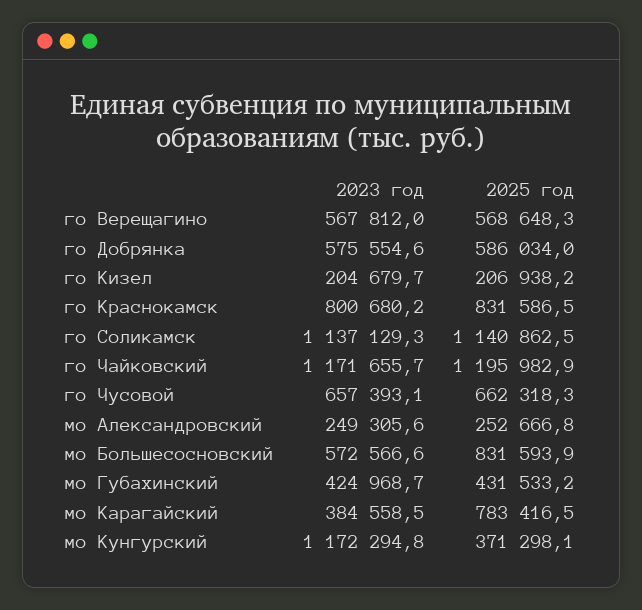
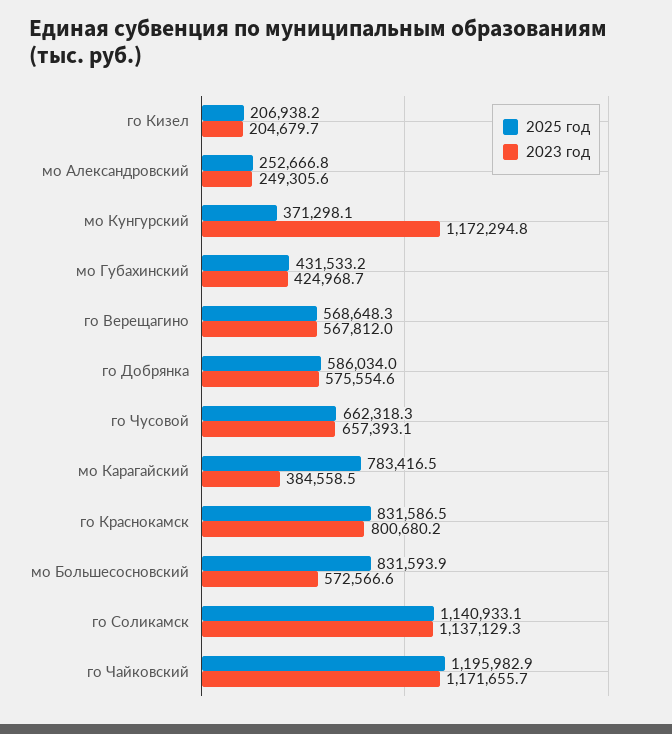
  {
    "2023 год": {
      "го Верещагино": 567812,
      "го Добрянка": 575554.6,
      "го Кизел": 204679.7,
      "го Краснокамск": 800680.2,
      "го Соликамск": 1137129.3,
      "го Чайковский": 1171655.7,
      "го Чусовой": 657393.1,
      "мо Александровский": 249305.6,
      "мо Большесосновский": 572566.6,
      "мо Губахинский": 424968.7,
      "мо Карагайский": 384558.5,
      "мо Кунгурский": 1172294.8
    },
    "2025 год": {
      "го Верещагино": 568648.3,
      "го Добрянка": 586034,
      "го Кизел": 206938.2,
      "го Краснокамск": 831586.5,
-     "го Соликамск": 1140862.5,
+     "го Соликамск": 1140933.1,
      "го Чайковский": 1195982.9,
      "го Чусовой": 662318.3,
      "мо Александровский": 252666.8,
      "мо Большесосновский": 831593.9,
      "мо Губахинский": 431533.2,
      "мо Карагайский": 783416.5,
      "мо Кунгурский": 371298.1
    }
  }

